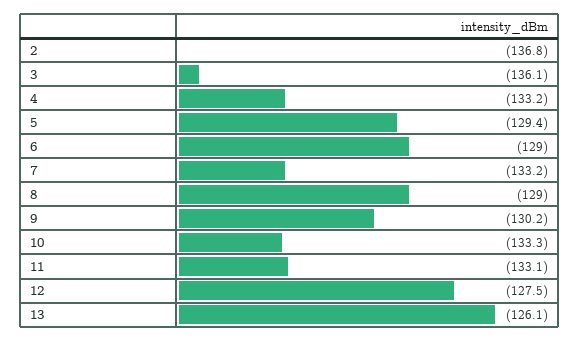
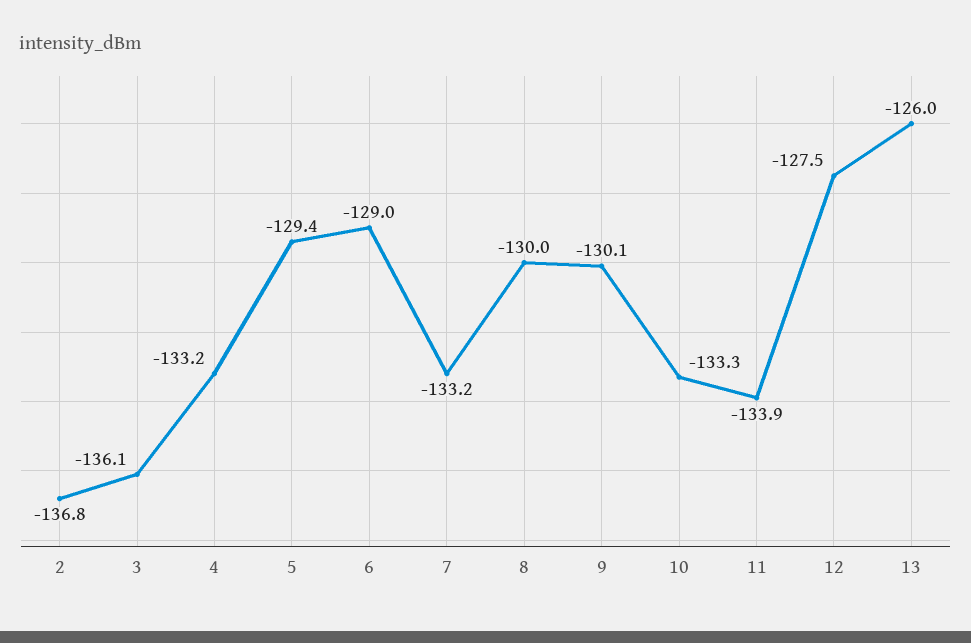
  {
    "2": -136.8,
    "3": -136.1,
    "4": -133.2,
    "5": -129.4,
    "6": -129,
    "7": -133.2,
-   "8": -129,
+   "8": -130,
-   "9": -130.2,
+   "9": -130.1,
    "10": -133.3,
-   "11": -133.1,
+   "11": -133.9,
    "12": -127.5,
-   "13": -126.1
+   "13": -126
  }

